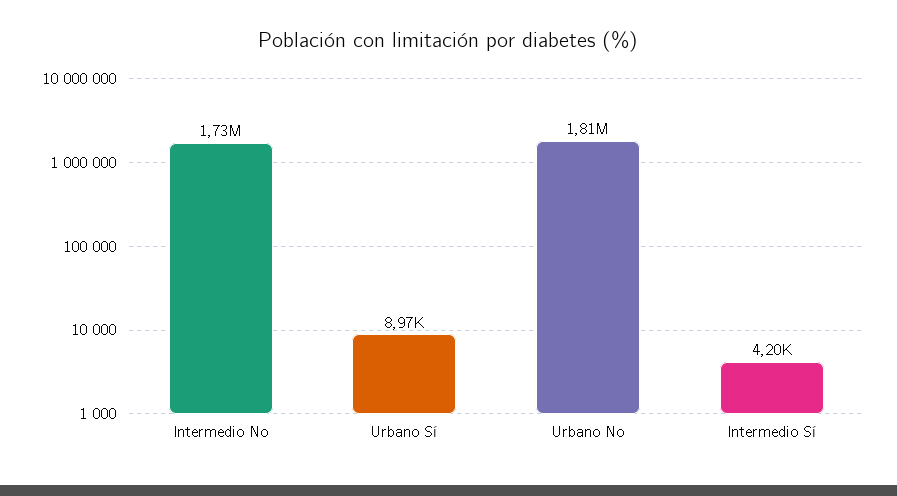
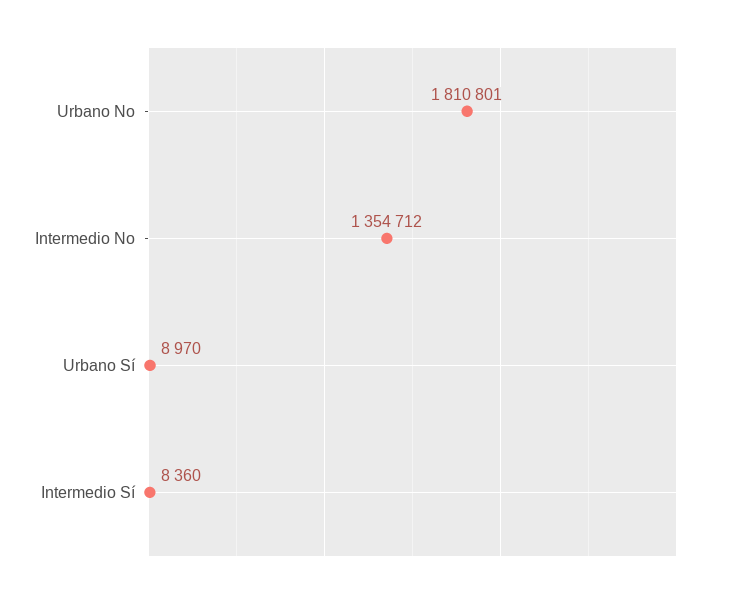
  {
-   "Intermedio No": 1730000,
+   "Intermedio No": 1354712,
    "Urbano Sí": 8970,
    "Urbano No": 1810801,
-   "Intermedio Sí": 4200
+   "Intermedio Sí": 8360
  }

